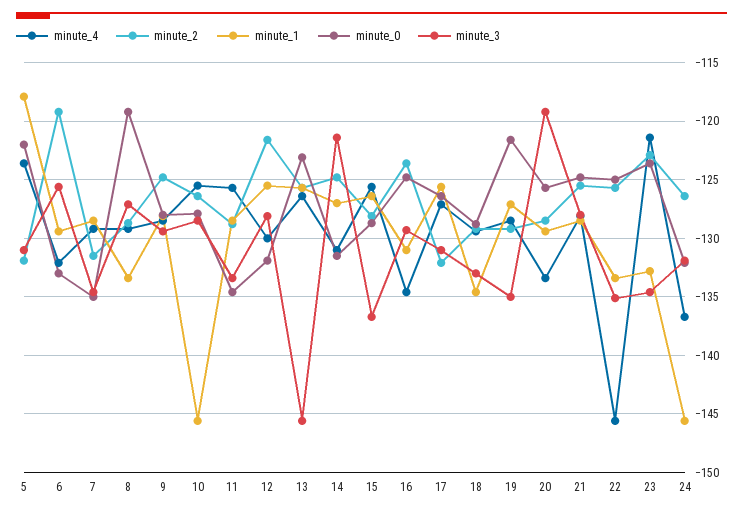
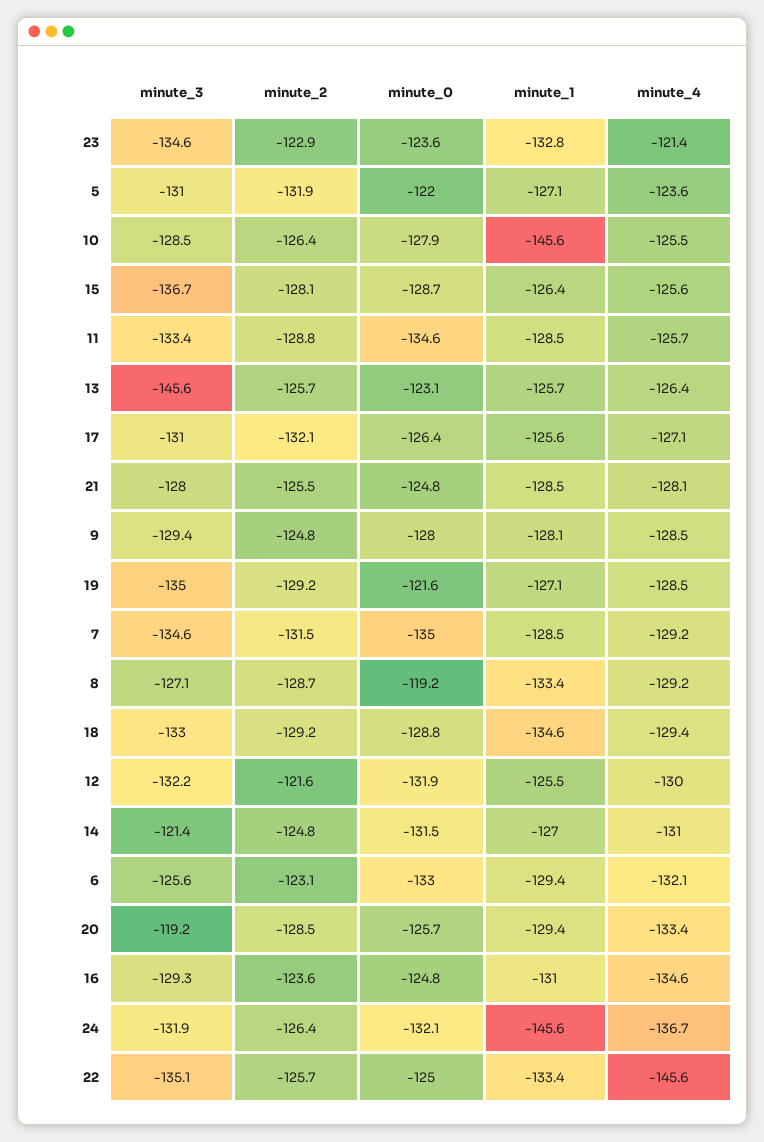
  {
    "minute_4": {
      "5": -123.6,
      "6": -132.1,
      "7": -129.2,
      "8": -129.2,
      "9": -128.5,
      "10": -125.5,
      "11": -125.7,
      "12": -130,
      "13": -126.4,
      "14": -131,
      "15": -125.6,
      "16": -134.6,
      "17": -127.1,
      "18": -129.4,
      "19": -128.5,
      "20": -133.4,
      "21": -128.1,
      "22": -145.6,
      "23": -121.4,
      "24": -136.7
    },
    "minute_2": {
      "5": -131.9,
-     "6": -119,
+     "6": -123.1,
      "7": -131.5,
      "8": -128.7,
      "9": -124.8,
      "10": -126.4,
      "11": -128.8,
      "12": -121.6,
      "13": -125.7,
      "14": -124.8,
      "15": -128.1,
      "16": -123.6,
      "17": -132.1,
      "18": -129.2,
      "19": -129.2,
      "20": -128.5,
      "21": -125.5,
      "22": -125.7,
      "23": -122.9,
      "24": -126.4
    },
    "minute_1": {
-     "5": -118,
+     "5": -127.1,
      "6": -129.4,
      "7": -128.5,
      "8": -133.4,
      "9": -128.1,
      "10": -145.6,
      "11": -128.5,
      "12": -125.5,
      "13": -125.7,
      "14": -127,
      "15": -126.4,
      "16": -131,
      "17": -125.6,
      "18": -134.6,
      "19": -127.1,
      "20": -129.4,
      "21": -128.5,
      "22": -133.4,
      "23": -132.8,
      "24": -145.6
    },
    "minute_0": {
      "5": -122,
      "6": -133,
      "7": -135,
      "8": -119.2,
      "9": -128,
      "10": -127.9,
      "11": -134.6,
      "12": -131.9,
      "13": -123.1,
      "14": -131.5,
      "15": -128.7,
      "16": -124.8,
      "17": -126.4,
      "18": -128.8,
      "19": -121.6,
      "20": -125.7,
      "21": -124.8,
      "22": -125,
      "23": -123.6,
      "24": -132.1
    },
    "minute_3": {
      "5": -131,
      "6": -125.6,
      "7": -134.6,
      "8": -127.1,
      "9": -129.4,
      "10": -128.5,
      "11": -133.4,
-     "12": -128,
+     "12": -132.2,
      "13": -145.6,
      "14": -121.4,
      "15": -136.7,
      "16": -129.3,
      "17": -131,
      "18": -133,
      "19": -135,
      "20": -119.2,
      "21": -128,
      "22": -135.1,
      "23": -134.6,
      "24": -131.9
    }
  }

